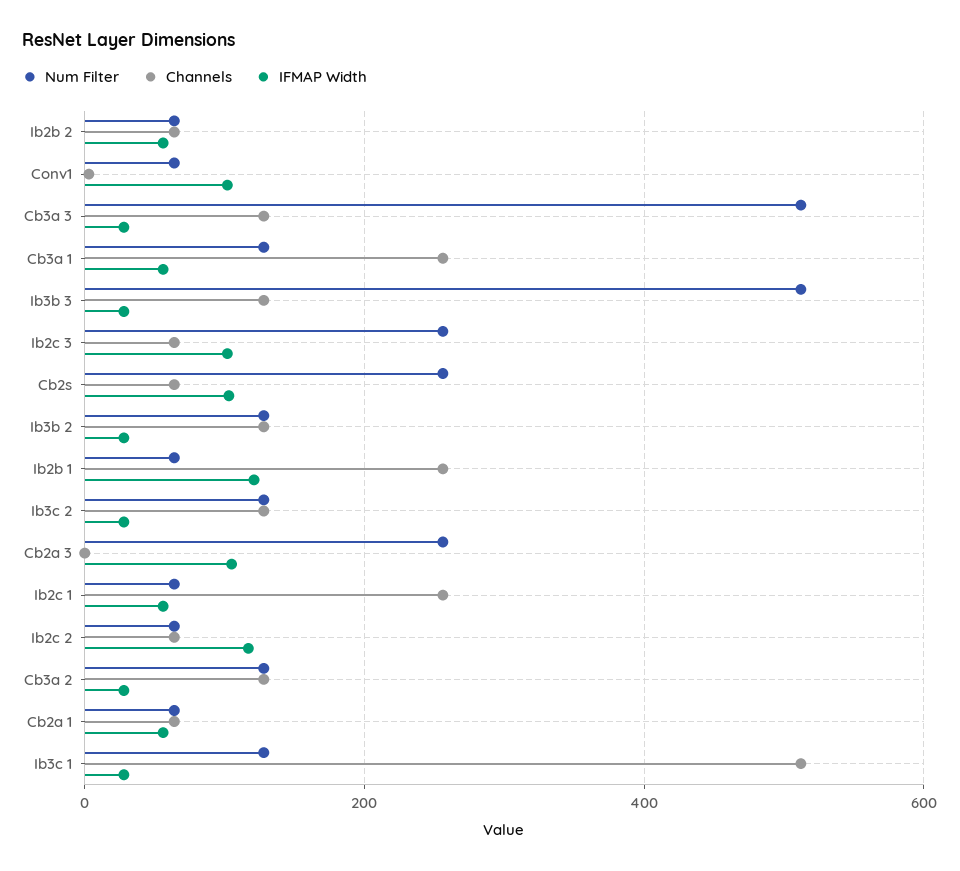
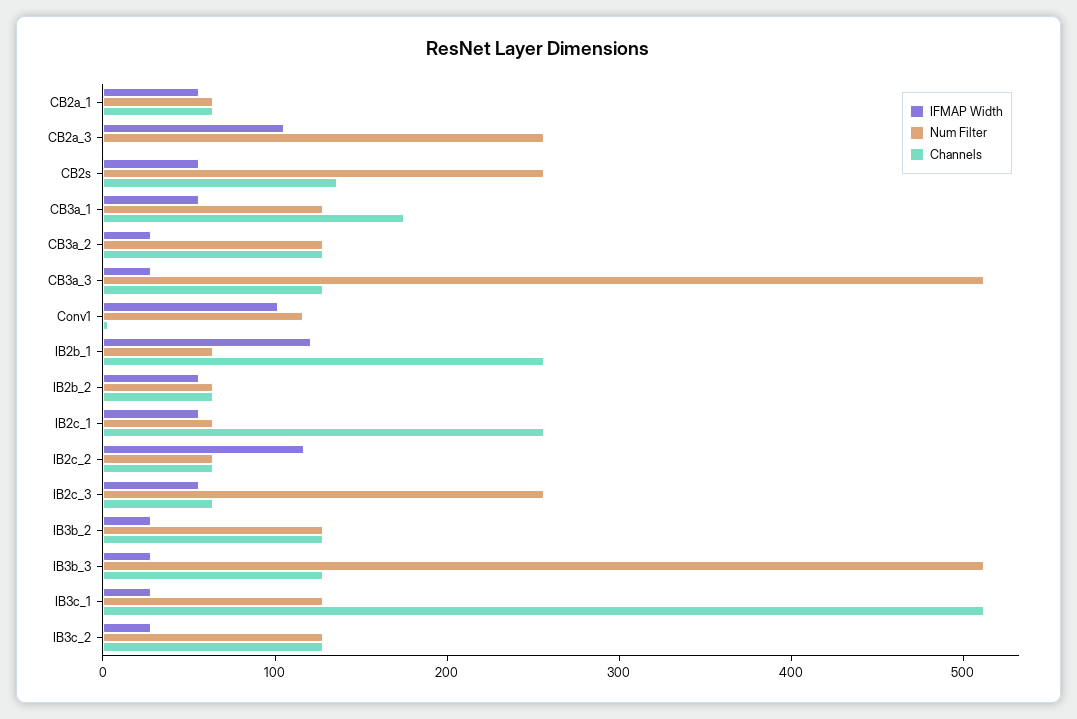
  {
    "Num Filter": {
      "Ib2b 2": 60,
-     "Conv1": 60,
+     "Conv1": 120,
      "Cb3a 3": 520,
      "Cb3a 1": 120,
      "Ib3b 3": 520,
      "Ib2c 3": 260,
      "Cb2s": 260,
      "Ib3b 2": 120,
      "Ib2b 1": 60,
      "Ib3c 2": 120,
      "Cb2a 3": 260,
      "Ib2c 1": 60,
      "Ib2c 2": 60,
      "Cb3a 2": 120,
      "Cb2a 1": 60,
      "Ib3c 1": 120
    },
    "Channels": {
      "Ib2b 2": 60,
      "Conv1": 0,
      "Cb3a 3": 120,
-     "Cb3a 1": 260,
+     "Cb3a 1": 180,
      "Ib3b 3": 120,
      "Ib2c 3": 60,
-     "Cb2s": 60,
+     "Cb2s": 140,
      "Ib3b 2": 120,
      "Ib2b 1": 260,
      "Ib3c 2": 120,
      "Cb2a 3": 0,
      "Ib2c 1": 260,
      "Ib2c 2": 60,
      "Cb3a 2": 120,
      "Cb2a 1": 60,
      "Ib3c 1": 520
    },
    "IFMAP Width": {
      "Ib2b 2": 60,
      "Conv1": 100,
      "Cb3a 3": 20,
      "Cb3a 1": 60,
      "Ib3b 3": 20,
-     "Ib2c 3": 100,
+     "Ib2c 3": 60,
-     "Cb2s": 100,
+     "Cb2s": 60,
      "Ib3b 2": 20,
      "Ib2b 1": 120,
      "Ib3c 2": 20,
      "Cb2a 3": 100,
      "Ib2c 1": 60,
      "Ib2c 2": 120,
      "Cb3a 2": 20,
      "Cb2a 1": 60,
      "Ib3c 1": 20
    }
  }

